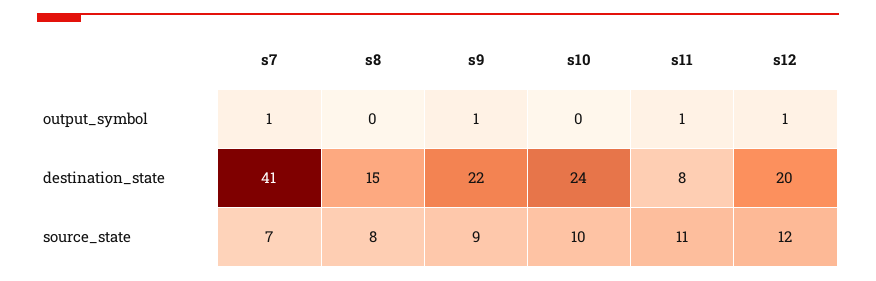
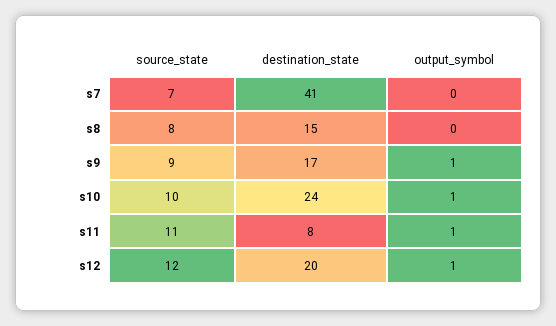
  {
    "s7": {
-     "output_symbol": 1,
+     "output_symbol": 0,
      "destination_state": 41,
      "source_state": 7
    },
    "s8": {
      "output_symbol": 0,
      "destination_state": 15,
      "source_state": 8
    },
    "s9": {
      "output_symbol": 1,
-     "destination_state": 22,
+     "destination_state": 17,
      "source_state": 9
    },
    "s10": {
-     "output_symbol": 0,
+     "output_symbol": 1,
      "destination_state": 24,
      "source_state": 10
    },
    "s11": {
      "output_symbol": 1,
      "destination_state": 8,
      "source_state": 11
    },
    "s12": {
      "output_symbol": 1,
      "destination_state": 20,
      "source_state": 12
    }
  }

